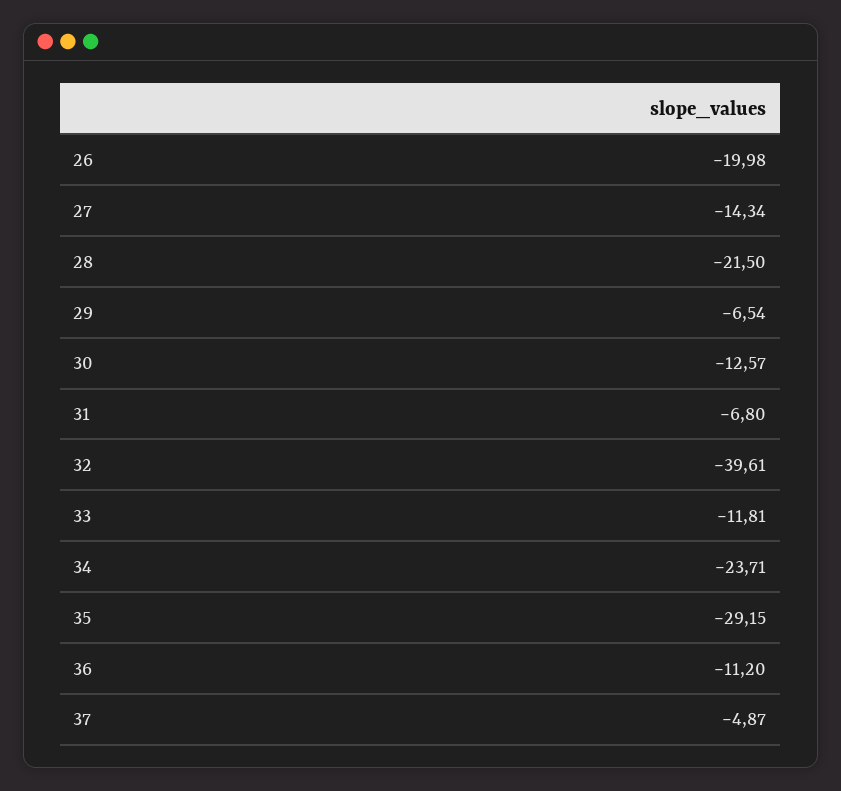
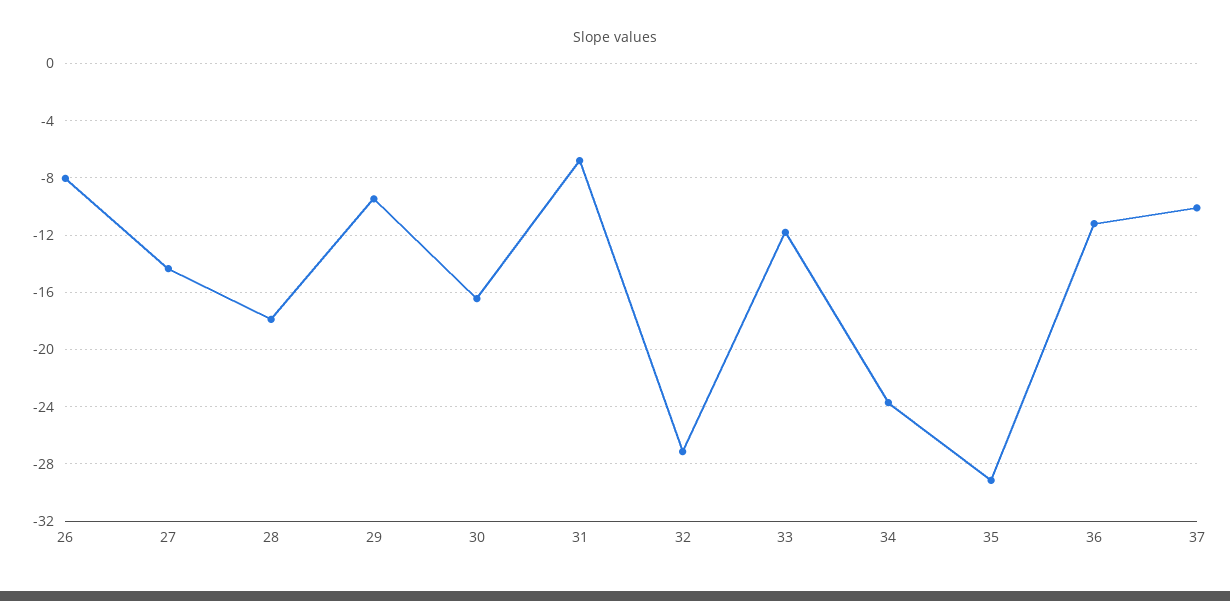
  {
-   "26": -19.98,
+   "26": -8,
    "27": -14.34,
-   "28": -21.5,
+   "28": -18,
-   "29": -6.54,
+   "29": -9.5,
-   "30": -12.57,
+   "30": -16.5,
    "31": -6.8,
-   "32": -39.61,
+   "32": -27,
    "33": -11.81,
    "34": -23.71,
    "35": -29.15,
    "36": -11.2,
-   "37": -4.87
+   "37": -10
  }

